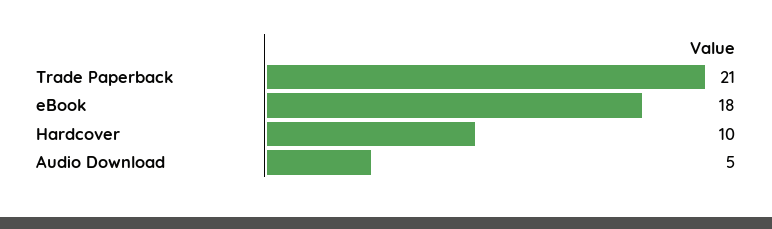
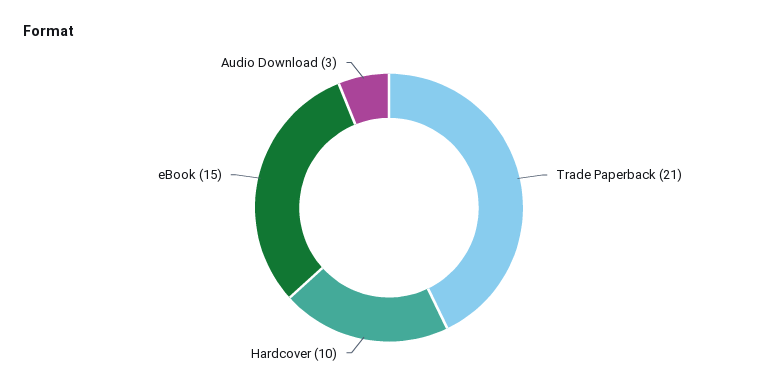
  {
    "Trade Paperback": 21,
-   "eBook": 18,
+   "eBook": 15,
    "Hardcover": 10,
-   "Audio Download": 5
+   "Audio Download": 3
  }

